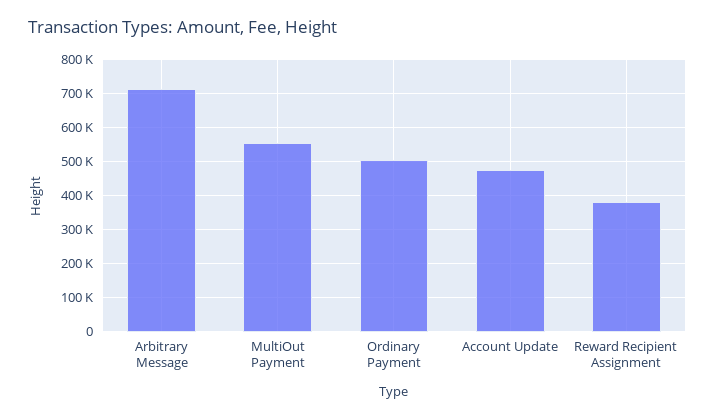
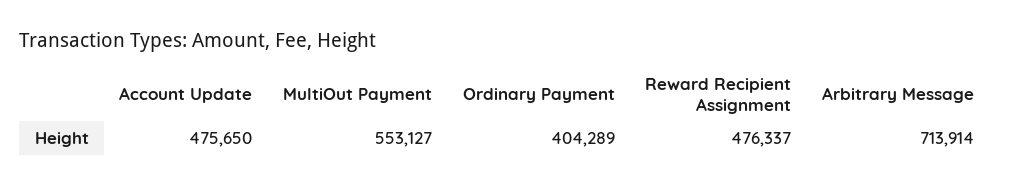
  {
    "Arbitrary Message": 713914,
    "MultiOut Payment": 553127,
-   "Ordinary Payment": 500000,
+   "Ordinary Payment": 404289,
    "Account Update": 475650,
-   "Reward Recipient Assignment": 380000
+   "Reward Recipient Assignment": 476337
  }

